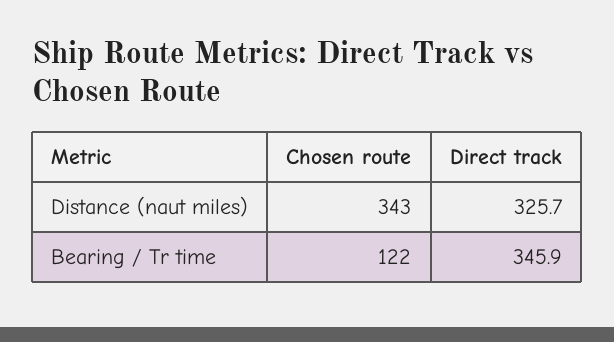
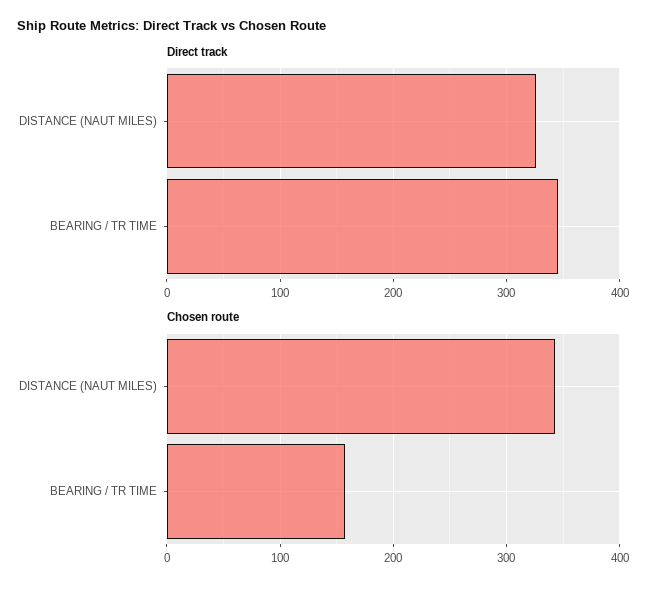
  {
    "Chosen route": {
      "Distance (naut miles)": 343,
-     "Bearing / Tr time": 122
+     "Bearing / Tr time": 160
    },
    "Direct track": {
      "Distance (naut miles)": 325.7,
      "Bearing / Tr time": 345.9
    }
  }

